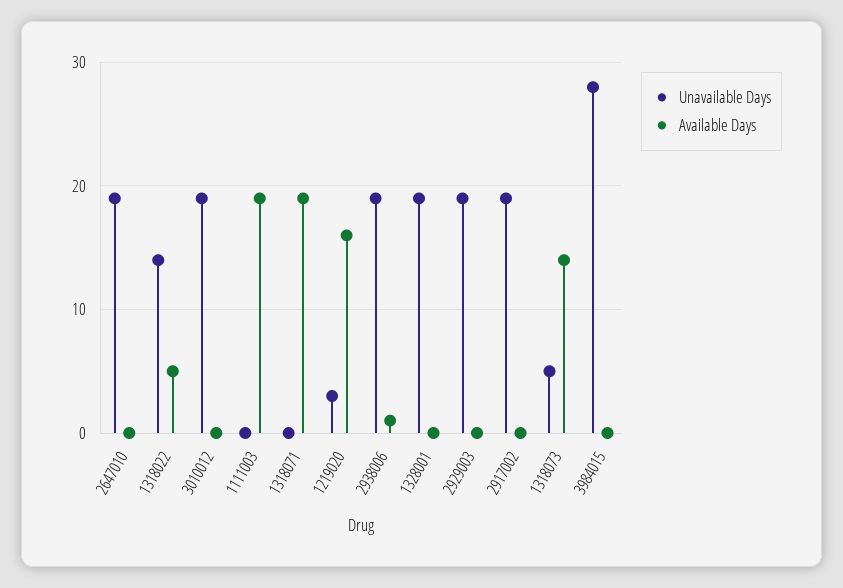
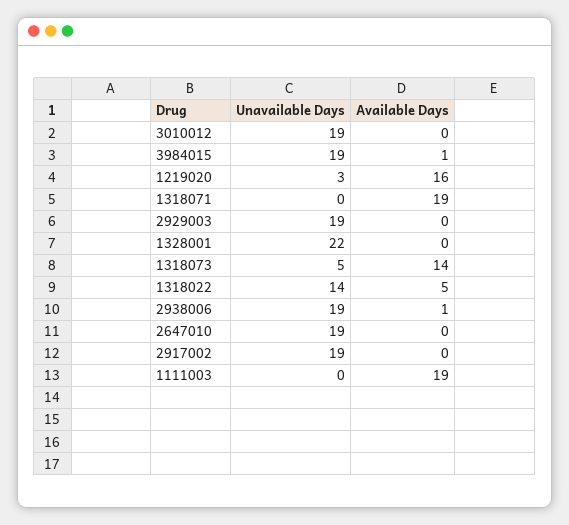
  {
    "Unavailable Days": {
      "2647010": 19,
      "1318022": 14,
      "3010012": 19,
      "1111003": 0,
      "1318071": 0,
      "1219020": 3,
      "2938006": 19,
-     "1328001": 19,
+     "1328001": 22,
      "2929003": 19,
      "2917002": 19,
      "1318073": 5,
-     "3984015": 28
+     "3984015": 19
    },
    "Available Days": {
      "2647010": 0,
      "1318022": 5,
      "3010012": 0,
      "1111003": 19,
      "1318071": 19,
      "1219020": 16,
      "2938006": 1,
      "1328001": 0,
      "2929003": 0,
      "2917002": 0,
      "1318073": 14,
-     "3984015": 0
+     "3984015": 1
    }
  }

